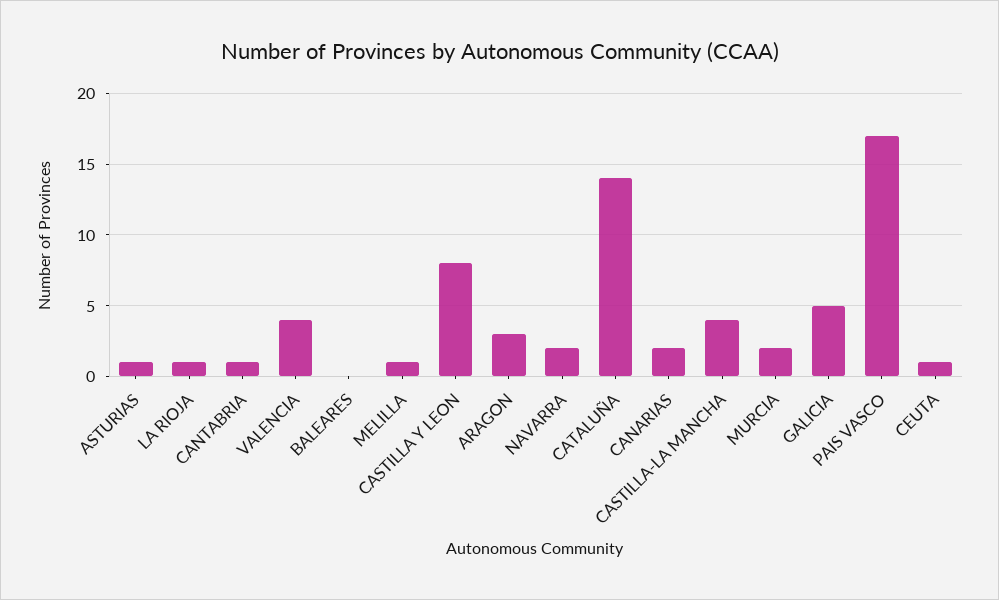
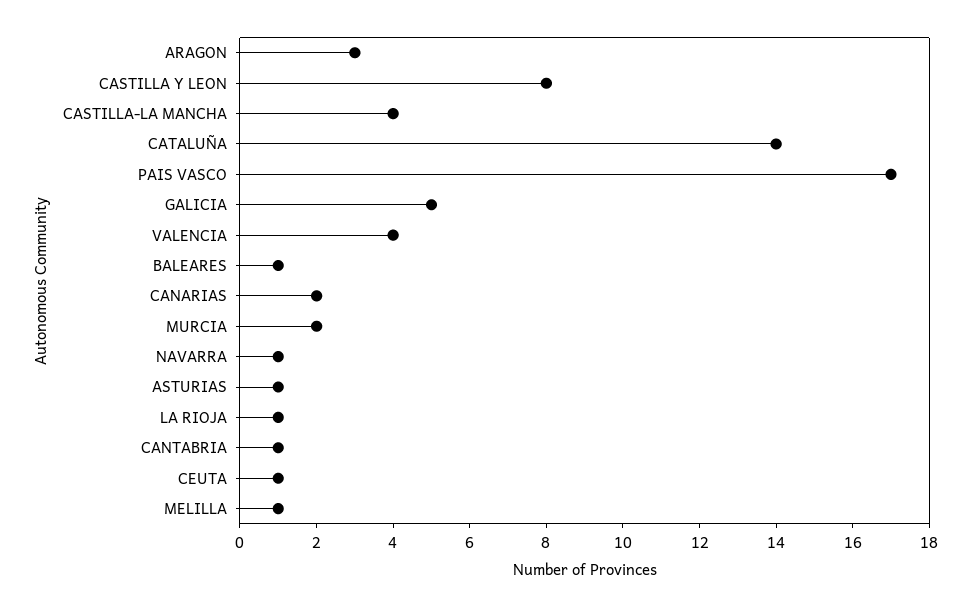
  {
    "ASTURIAS": 1,
    "LA RIOJA": 1,
    "CANTABRIA": 1,
    "VALENCIA": 4,
-   "BALEARES": 0,
+   "BALEARES": 1,
    "MELILLA": 1,
    "CASTILLA Y LEON": 8,
    "ARAGON": 3,
-   "NAVARRA": 2,
+   "NAVARRA": 1,
    "CATALUÑA": 14,
    "CANARIAS": 2,
    "CASTILLA-LA MANCHA": 4,
    "MURCIA": 2,
    "GALICIA": 5,
    "PAIS VASCO": 17,
    "CEUTA": 1
  }

